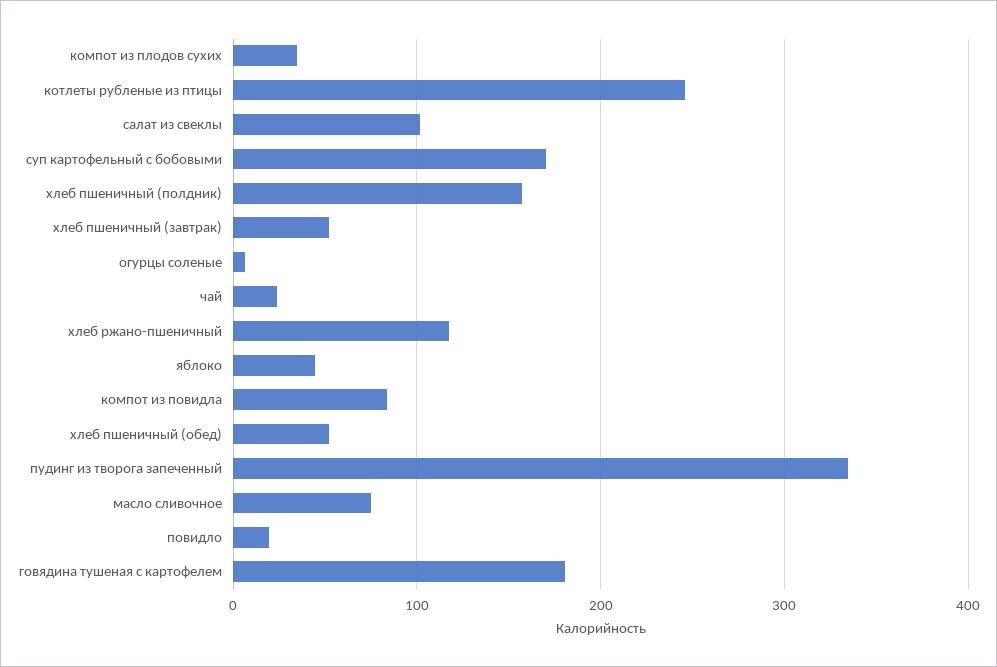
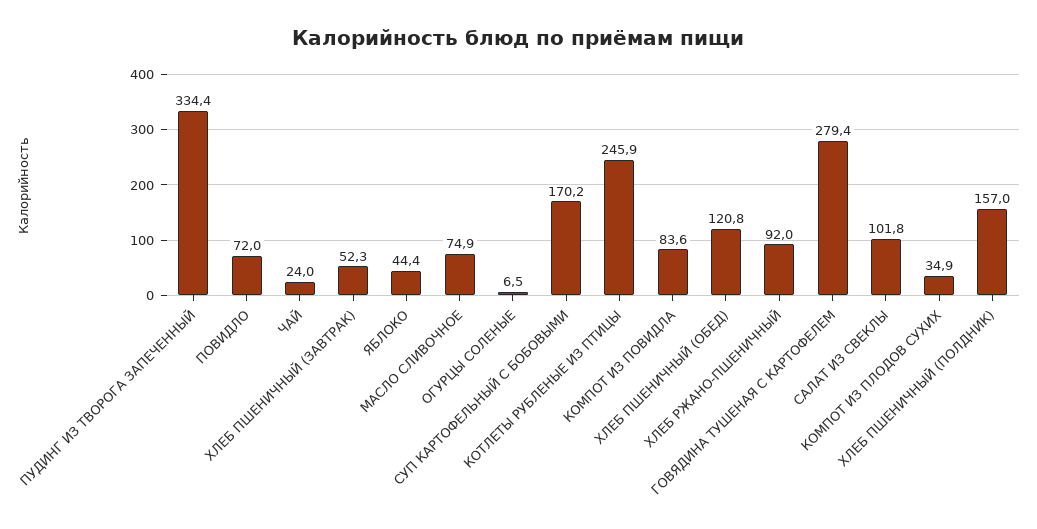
  {
    "компот из плодов сухих": 34.9,
    "котлеты рубленые из птицы": 245.9,
    "салат из свеклы": 101.8,
    "суп картофельный с бобовыми": 170.2,
    "хлеб пшеничный (полдник)": 157,
    "хлеб пшеничный (завтрак)": 52.3,
    "огурцы соленые": 6.5,
    "чай": 24,
-   "хлеб ржано-пшеничный": 120,
+   "хлеб ржано-пшеничный": 92,
    "яблоко": 44.4,
    "компот из повидла": 83.6,
-   "хлеб пшеничный (обед)": 50,
+   "хлеб пшеничный (обед)": 120.8,
    "пудинг из творога запеченный": 334.4,
    "масло сливочное": 74.9,
-   "повидло": 20,
+   "повидло": 72,
-   "говядина тушеная с картофелем": 180
+   "говядина тушеная с картофелем": 279.4
  }

